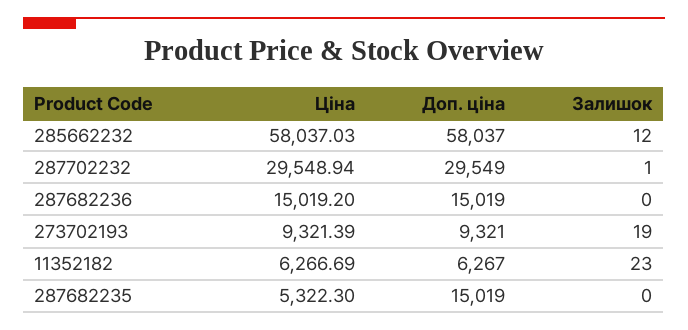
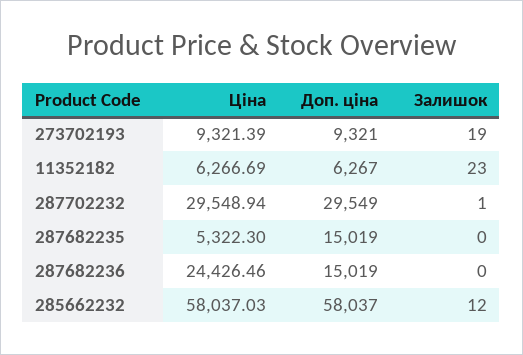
  {
    "Ціна": {
      "285662232": 58037.03,
      "287702232": 29548.94,
-     "287682236": 15019.2,
+     "287682236": 24426.46,
      "273702193": 9321.39,
      "11352182": 6266.69,
      "287682235": 5322.3
    },
    "Доп. ціна": {
      "285662232": 58037,
      "287702232": 29549,
      "287682236": 15019,
      "273702193": 9321,
      "11352182": 6267,
      "287682235": 15019
    },
    "Залишок": {
      "285662232": 12,
      "287702232": 1,
      "287682236": 0,
      "273702193": 19,
      "11352182": 23,
      "287682235": 0
    }
  }

